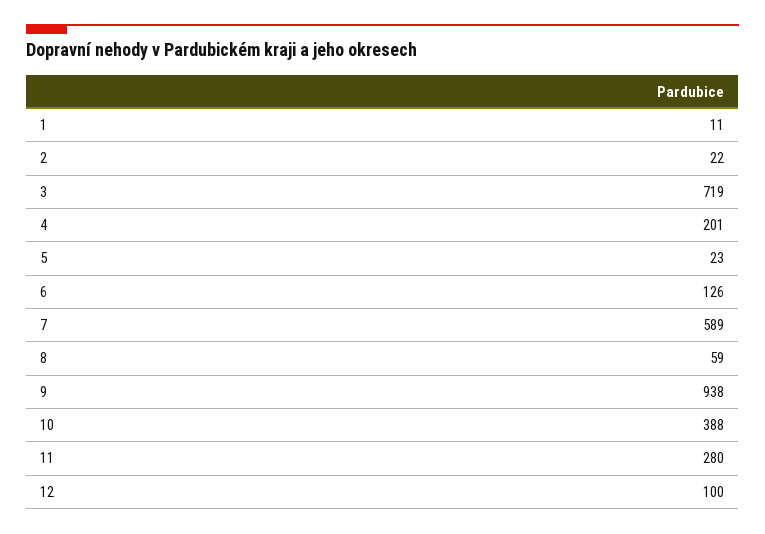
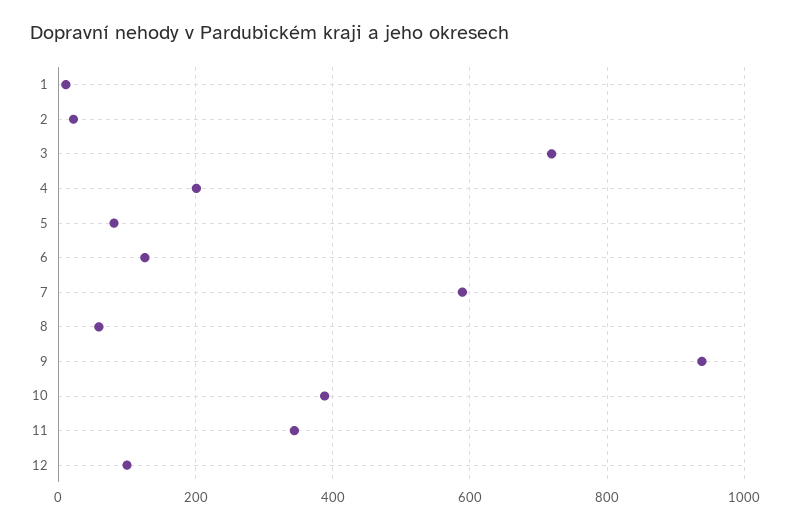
  {
    "1": 11,
    "2": 22,
    "3": 719,
    "4": 201,
-   "5": 23,
+   "5": 80,
    "6": 126,
    "7": 589,
    "8": 59,
    "9": 938,
    "10": 388,
-   "11": 280,
+   "11": 340,
    "12": 100
  }

